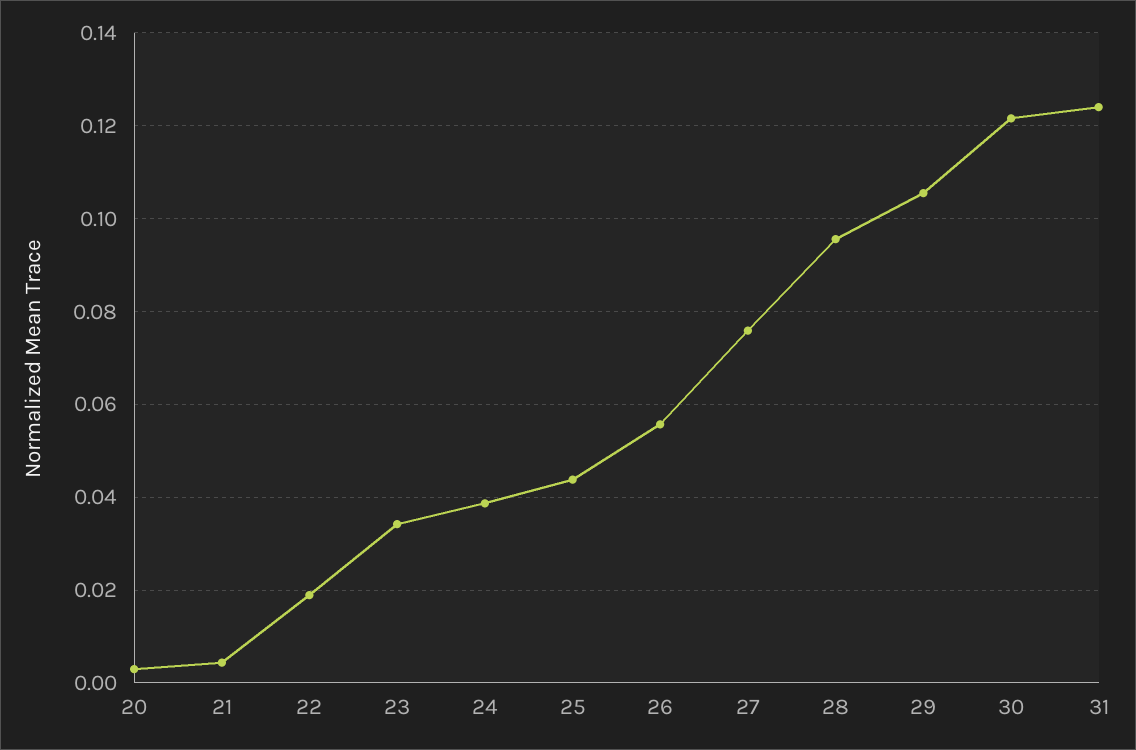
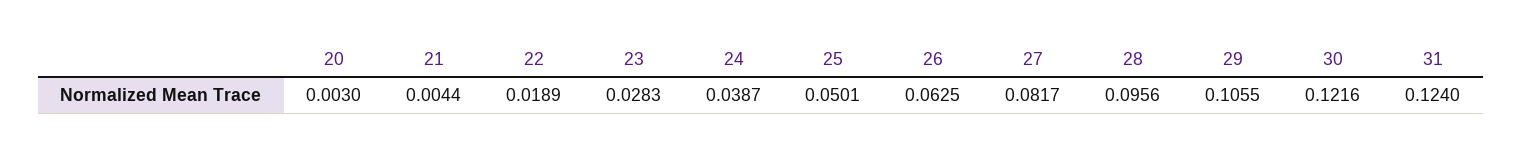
  {
    "20": 0.003,
    "21": 0.0044,
    "22": 0.0189,
-   "23": 0.034,
+   "23": 0.0283,
    "24": 0.0387,
-   "25": 0.044,
+   "25": 0.0501,
-   "26": 0.056,
+   "26": 0.0625,
-   "27": 0.076,
+   "27": 0.0817,
    "28": 0.0956,
    "29": 0.1055,
    "30": 0.1216,
    "31": 0.124
  }

